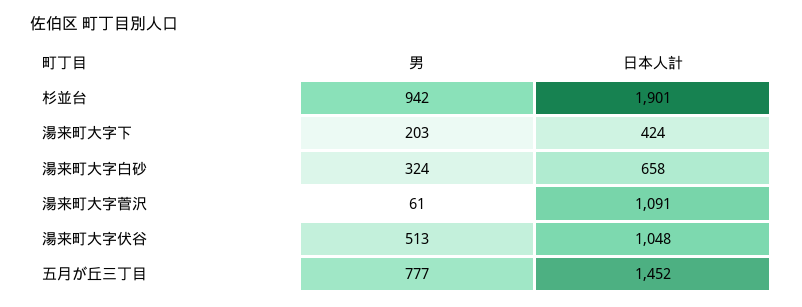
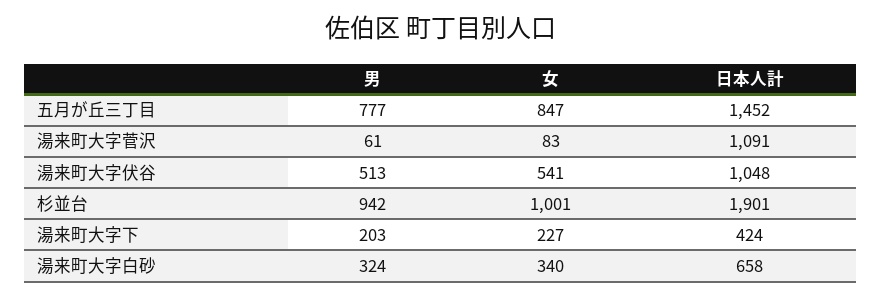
  {
    "男": {
      "杉並台": 942,
      "湯来町大字下": 203,
      "湯来町大字白砂": 324,
      "湯来町大字菅沢": 61,
      "湯来町大字伏谷": 513,
      "五月が丘三丁目": 777
    },
    "日本人計": {
      "杉並台": 1901,
      "湯来町大字下": 424,
      "湯来町大字白砂": 658,
      "湯来町大字菅沢": 1091,
      "湯来町大字伏谷": 1048,
      "五月が丘三丁目": 1452
-   }
+   },
+   "女": {
+     "五月が丘三丁目": 847,
+     "湯来町大字菅沢": 83,
+     "湯来町大字伏谷": 541,
+     "杉並台": 1001,
+     "湯来町大字下": 227,
+     "湯来町大字白砂": 340
+   }
  }

